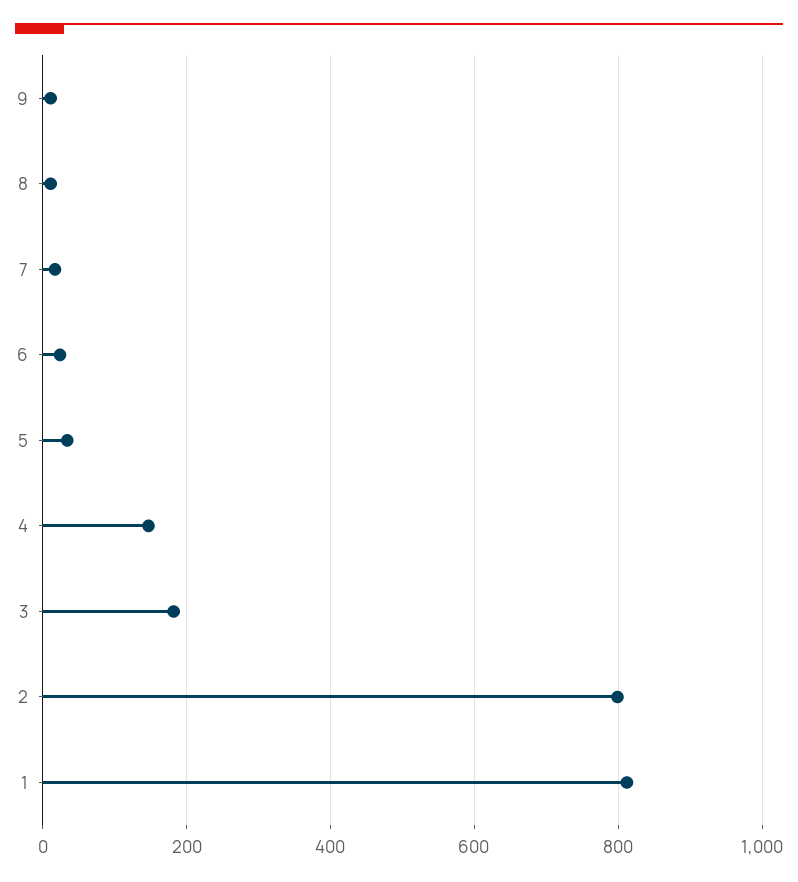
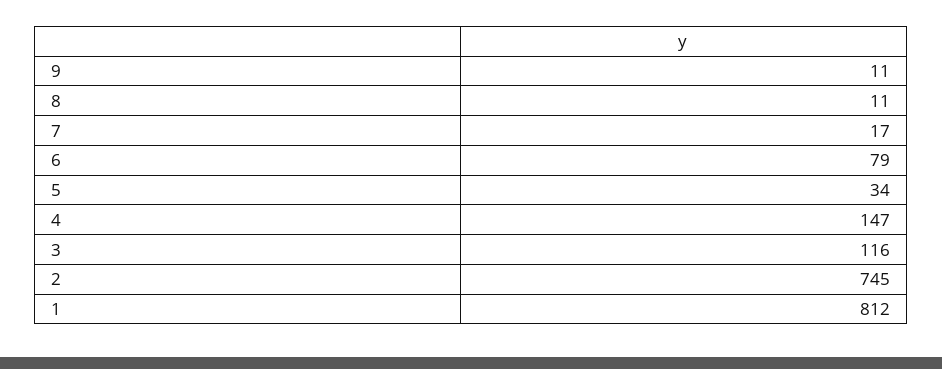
  {
    "9": 11,
    "8": 11,
    "7": 17,
-   "6": 20,
+   "6": 79,
    "5": 34,
    "4": 147,
-   "3": 180,
+   "3": 116,
-   "2": 800,
+   "2": 745,
    "1": 812
  }

